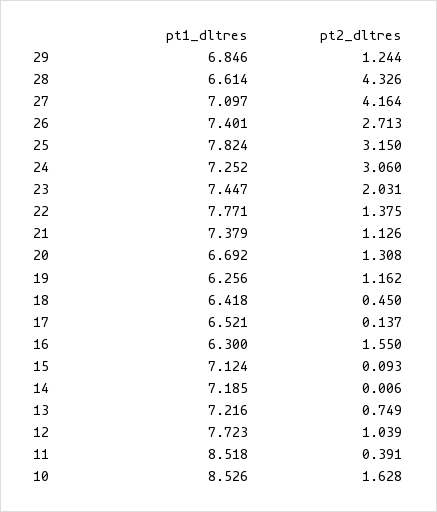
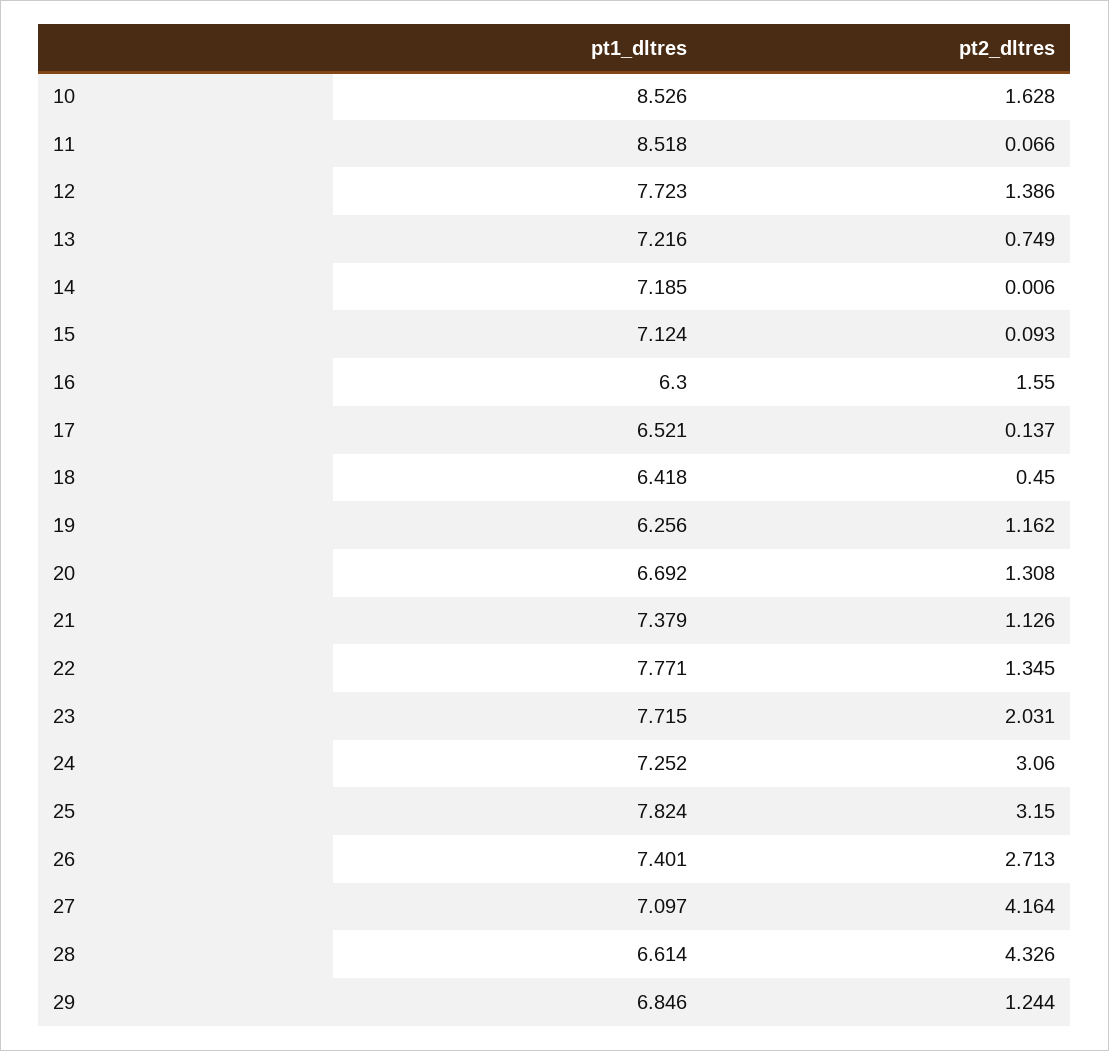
  {
    "pt1_dltres": {
      "29": 6.846,
      "28": 6.614,
      "27": 7.097,
      "26": 7.401,
      "25": 7.824,
      "24": 7.252,
-     "23": 7.447,
+     "23": 7.715,
      "22": 7.771,
      "21": 7.379,
      "20": 6.692,
      "19": 6.256,
      "18": 6.418,
      "17": 6.521,
      "16": 6.3,
      "15": 7.124,
      "14": 7.185,
      "13": 7.216,
      "12": 7.723,
      "11": 8.518,
      "10": 8.526
    },
    "pt2_dltres": {
      "29": 1.244,
      "28": 4.326,
      "27": 4.164,
      "26": 2.713,
      "25": 3.15,
      "24": 3.06,
      "23": 2.031,
-     "22": 1.375,
+     "22": 1.345,
      "21": 1.126,
      "20": 1.308,
      "19": 1.162,
      "18": 0.45,
      "17": 0.137,
      "16": 1.55,
      "15": 0.093,
      "14": 0.006,
      "13": 0.749,
-     "12": 1.039,
+     "12": 1.386,
-     "11": 0.391,
+     "11": 0.066,
      "10": 1.628
    }
  }

